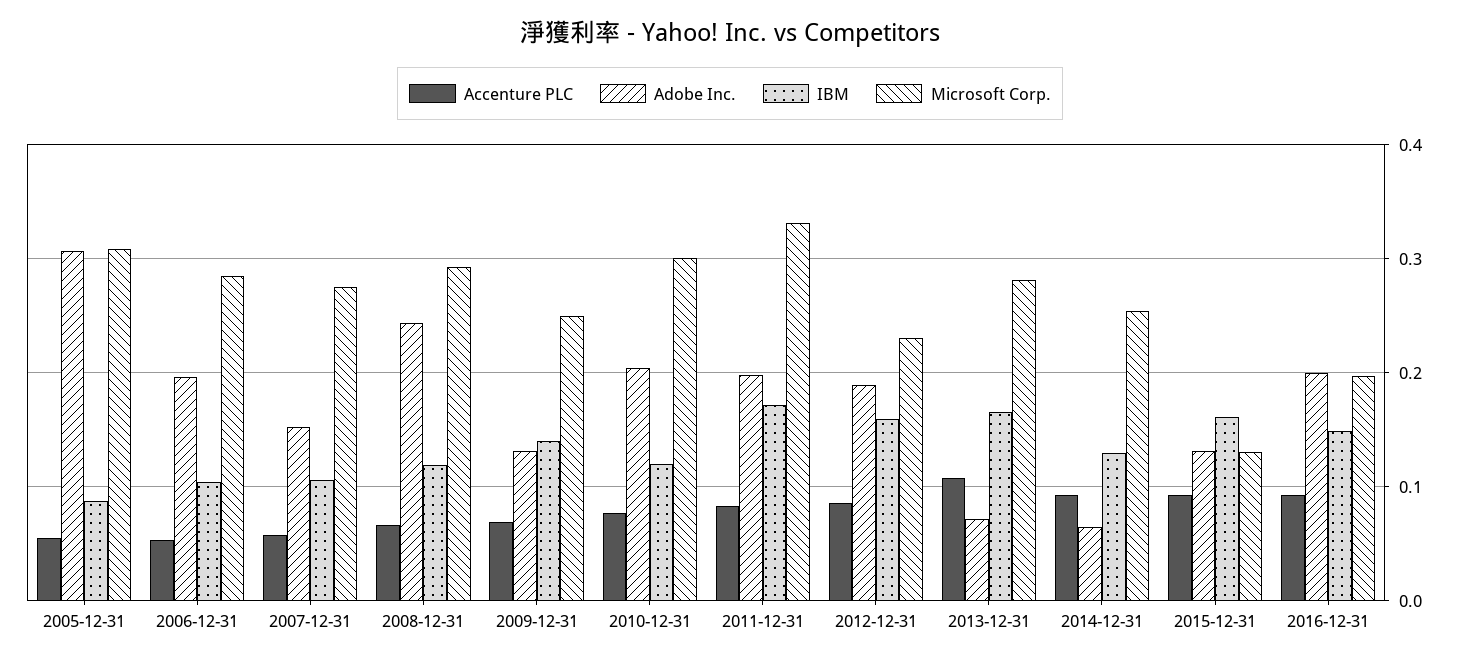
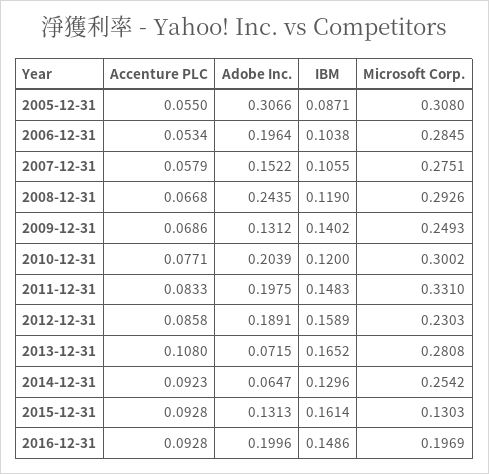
  {
    "Accenture PLC": {
      "2005-12-31": 0.055,
      "2006-12-31": 0.0534,
      "2007-12-31": 0.0579,
      "2008-12-31": 0.0668,
      "2009-12-31": 0.0686,
      "2010-12-31": 0.0771,
      "2011-12-31": 0.0833,
      "2012-12-31": 0.0858,
      "2013-12-31": 0.108,
      "2014-12-31": 0.0923,
      "2015-12-31": 0.0928,
      "2016-12-31": 0.0928
    },
    "Adobe Inc.": {
      "2005-12-31": 0.3066,
      "2006-12-31": 0.1964,
      "2007-12-31": 0.1522,
      "2008-12-31": 0.2435,
      "2009-12-31": 0.1312,
      "2010-12-31": 0.2039,
      "2011-12-31": 0.1975,
      "2012-12-31": 0.1891,
      "2013-12-31": 0.0715,
      "2014-12-31": 0.0647,
      "2015-12-31": 0.1313,
      "2016-12-31": 0.1996
    },
    "IBM": {
      "2005-12-31": 0.0871,
      "2006-12-31": 0.1038,
      "2007-12-31": 0.1055,
      "2008-12-31": 0.119,
      "2009-12-31": 0.1402,
      "2010-12-31": 0.12,
-     "2011-12-31": 0.17,
+     "2011-12-31": 0.1483,
      "2012-12-31": 0.1589,
      "2013-12-31": 0.1652,
      "2014-12-31": 0.1296,
      "2015-12-31": 0.1614,
      "2016-12-31": 0.1486
    },
    "Microsoft Corp.": {
      "2005-12-31": 0.308,
      "2006-12-31": 0.2845,
      "2007-12-31": 0.2751,
      "2008-12-31": 0.2926,
      "2009-12-31": 0.2493,
      "2010-12-31": 0.3002,
      "2011-12-31": 0.331,
      "2012-12-31": 0.2303,
      "2013-12-31": 0.2808,
      "2014-12-31": 0.2542,
      "2015-12-31": 0.1303,
      "2016-12-31": 0.1969
    }
  }

